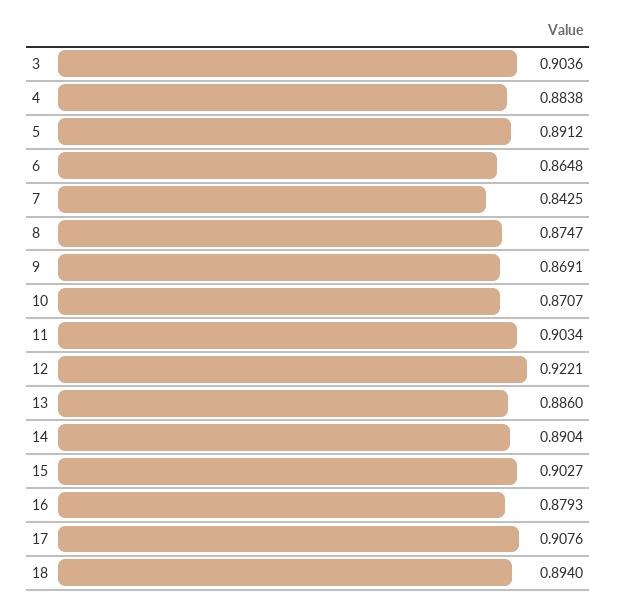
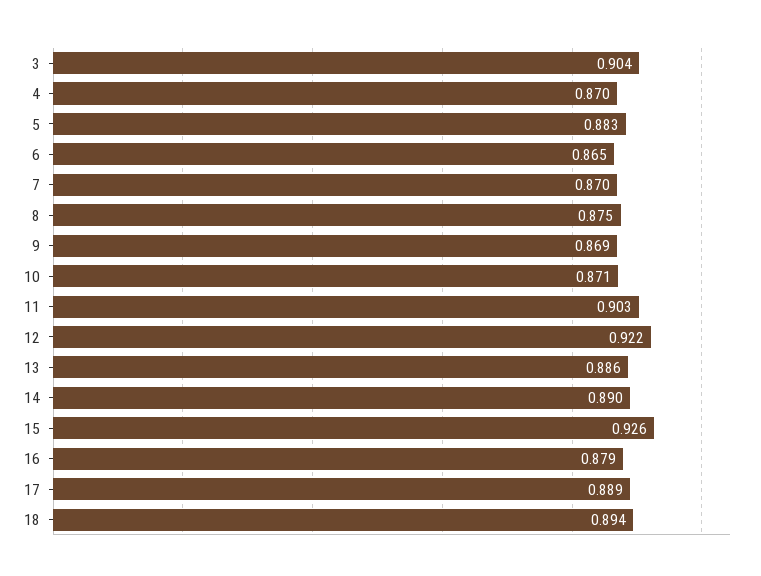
  {
    "3": 0.9036,
-   "4": 0.8838,
+   "4": 0.87,
-   "5": 0.8912,
+   "5": 0.883,
    "6": 0.8648,
-   "7": 0.8425,
+   "7": 0.87,
    "8": 0.8747,
    "9": 0.8691,
    "10": 0.8707,
    "11": 0.9034,
    "12": 0.9221,
    "13": 0.886,
    "14": 0.8904,
-   "15": 0.9027,
+   "15": 0.926,
    "16": 0.8793,
-   "17": 0.9076,
+   "17": 0.889,
    "18": 0.894
  }

